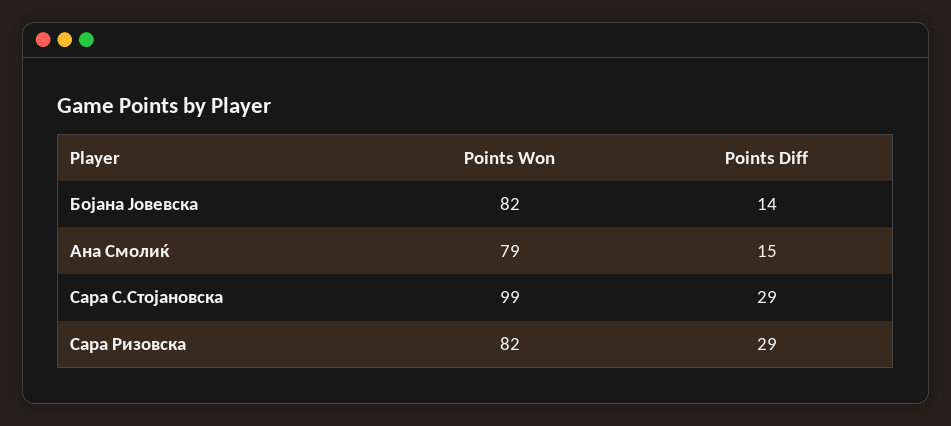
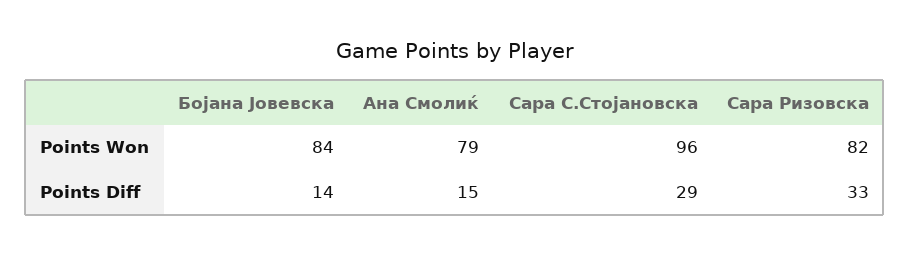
  {
    "Points Won": {
-     "Бојана Јовевска": 82,
+     "Бојана Јовевска": 84,
      "Ана Смолиќ": 79,
-     "Сара С.Стојановска": 99,
+     "Сара С.Стојановска": 96,
      "Сара Ризовска": 82
    },
    "Points Diff": {
      "Бојана Јовевска": 14,
      "Ана Смолиќ": 15,
      "Сара С.Стојановска": 29,
-     "Сара Ризовска": 29
+     "Сара Ризовска": 33
    }
  }

